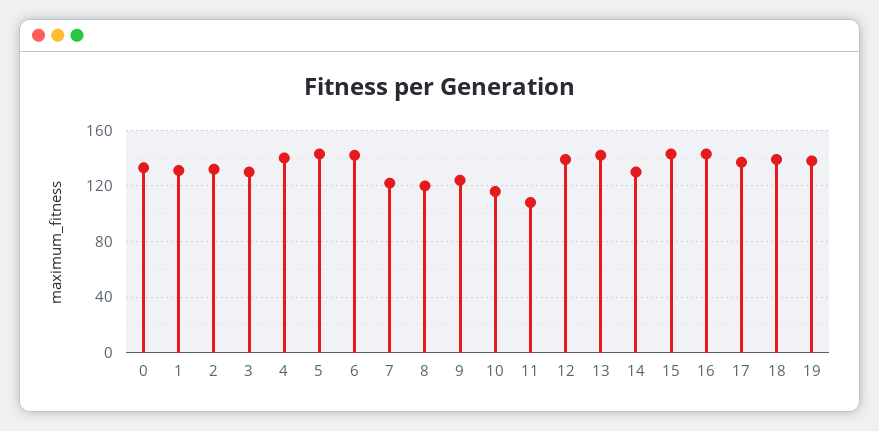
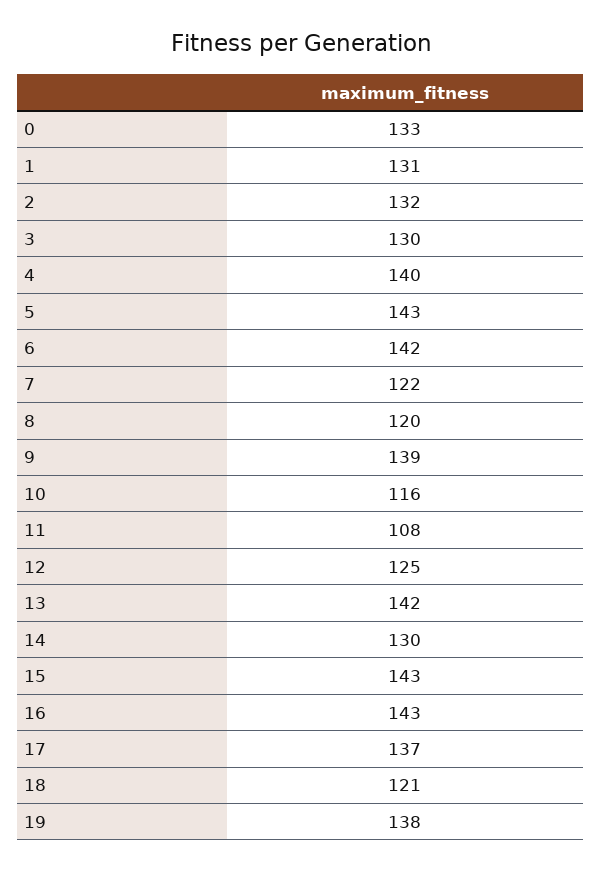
  {
    "0": 133,
    "1": 131,
    "2": 132,
    "3": 130,
    "4": 140,
    "5": 143,
    "6": 142,
    "7": 122,
    "8": 120,
-   "9": 125,
+   "9": 139,
    "10": 116,
    "11": 108,
-   "12": 140,
+   "12": 125,
    "13": 142,
    "14": 130,
    "15": 143,
    "16": 143,
    "17": 137,
-   "18": 140,
+   "18": 121,
    "19": 138
  }

